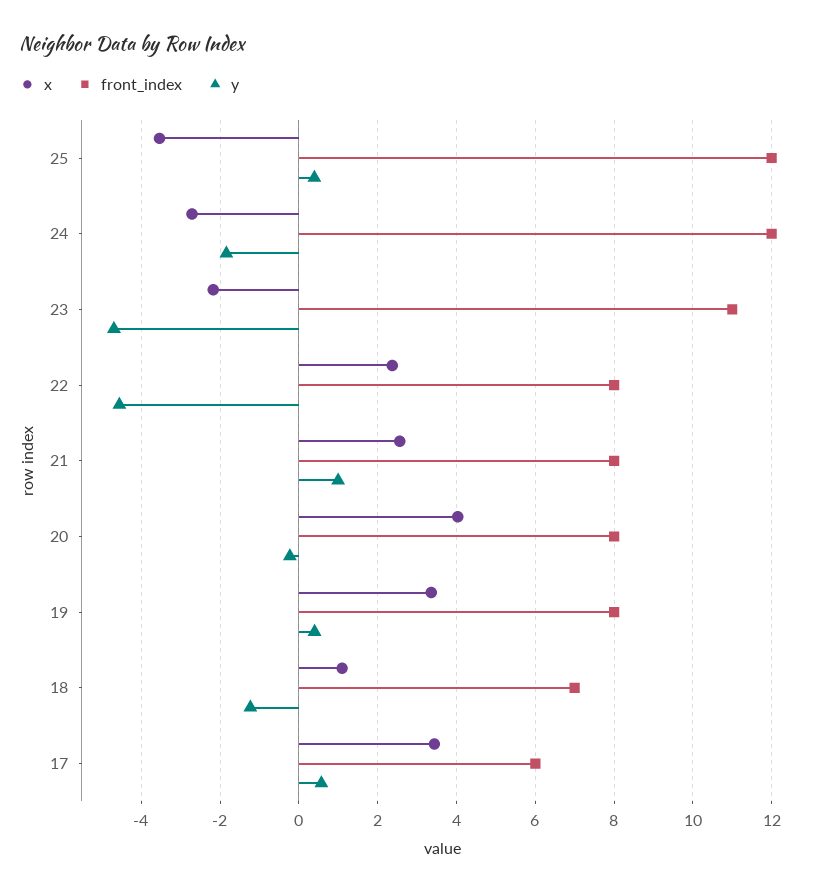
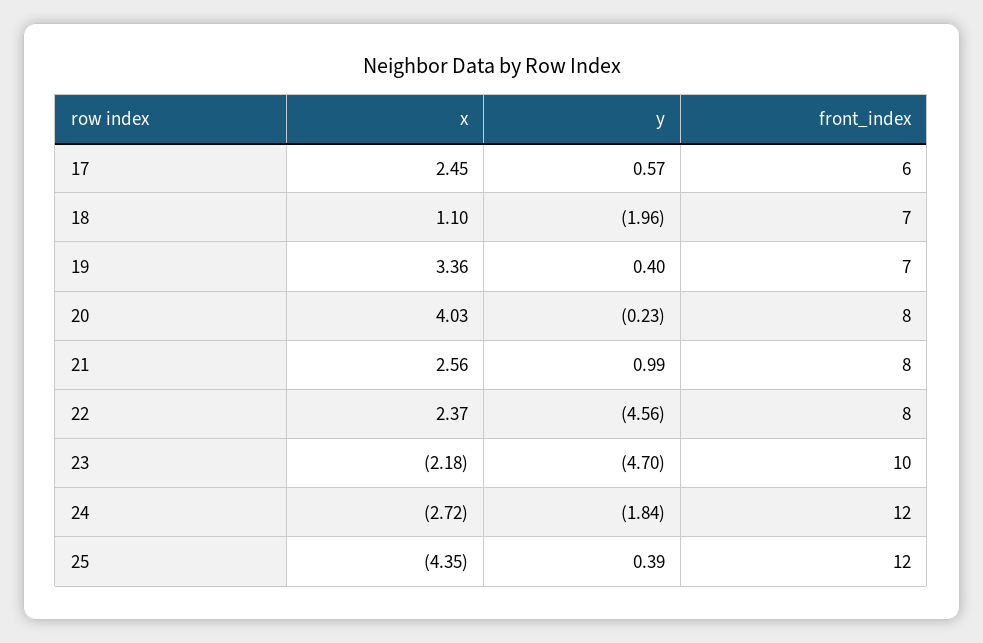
  {
    "x": {
-     "25": -3.6,
+     "25": -4.35,
      "24": -2.72,
      "23": -2.18,
      "22": 2.37,
      "21": 2.56,
      "20": 4.03,
      "19": 3.36,
      "18": 1.1,
-     "17": 3.4
+     "17": 2.45
    },
    "front_index": {
      "25": 12,
      "24": 12,
-     "23": 11,
+     "23": 10,
      "22": 8,
      "21": 8,
      "20": 8,
-     "19": 8,
+     "19": 7,
      "18": 7,
      "17": 6
    },
    "y": {
      "25": 0.39,
      "24": -1.84,
      "23": -4.7,
      "22": -4.56,
      "21": 0.99,
      "20": -0.23,
      "19": 0.4,
-     "18": -1.2,
+     "18": -1.96,
      "17": 0.57
    }
  }

